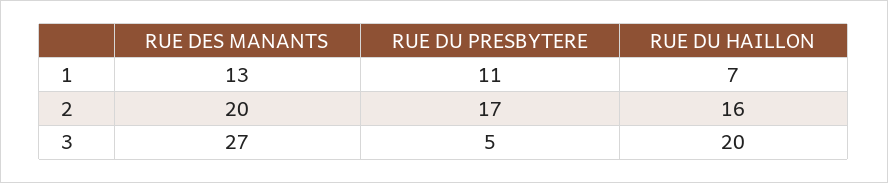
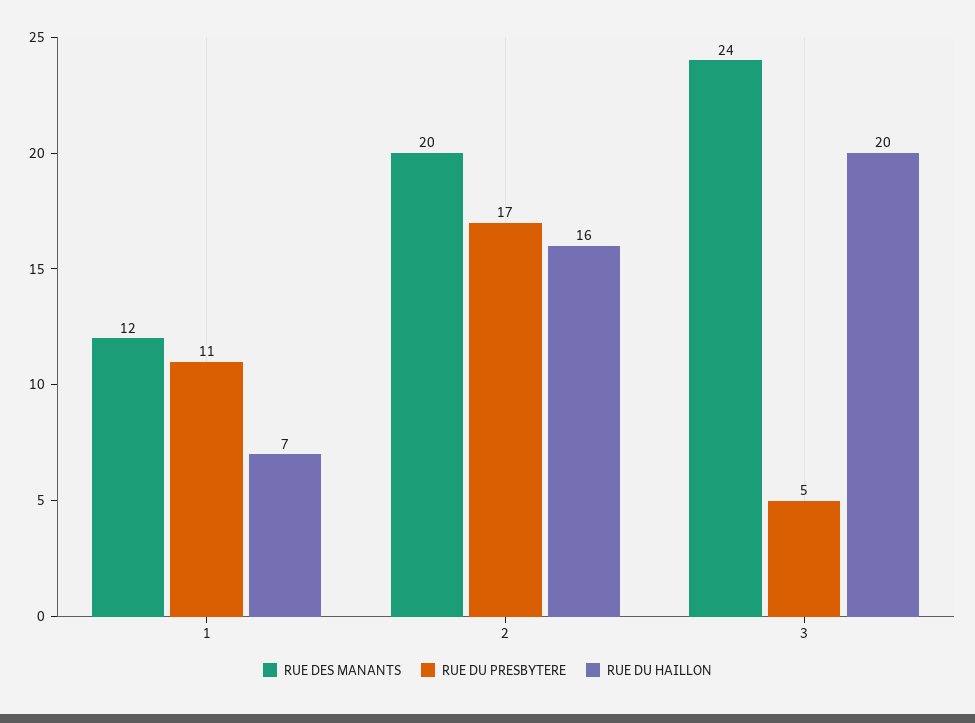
  {
    "RUE DES MANANTS": {
-     "1": 13,
+     "1": 12,
      "2": 20,
-     "3": 27
+     "3": 24
    },
    "RUE DU PRESBYTERE": {
      "1": 11,
      "2": 17,
      "3": 5
    },
    "RUE DU HAILLON": {
      "1": 7,
      "2": 16,
      "3": 20
    }
  }

